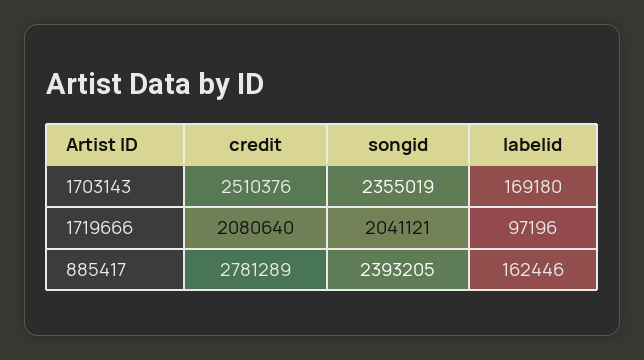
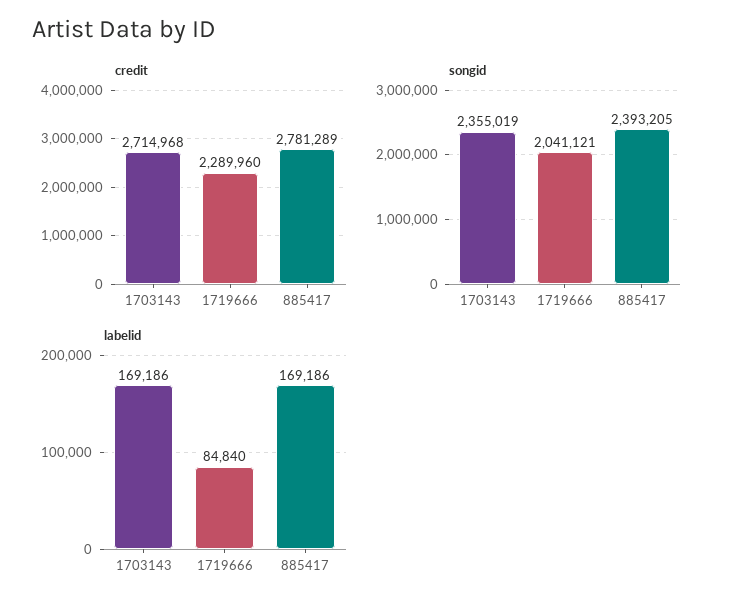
  {
    "credit": {
-     "1703143": 2510376,
+     "1703143": 2714968,
-     "1719666": 2080640,
+     "1719666": 2289960,
      "885417": 2781289
    },
    "songid": {
      "1703143": 2355019,
      "1719666": 2041121,
      "885417": 2393205
    },
    "labelid": {
-     "1703143": 169180,
+     "1703143": 169186,
-     "1719666": 97196,
+     "1719666": 84840,
-     "885417": 162446
+     "885417": 169186
    }
  }

